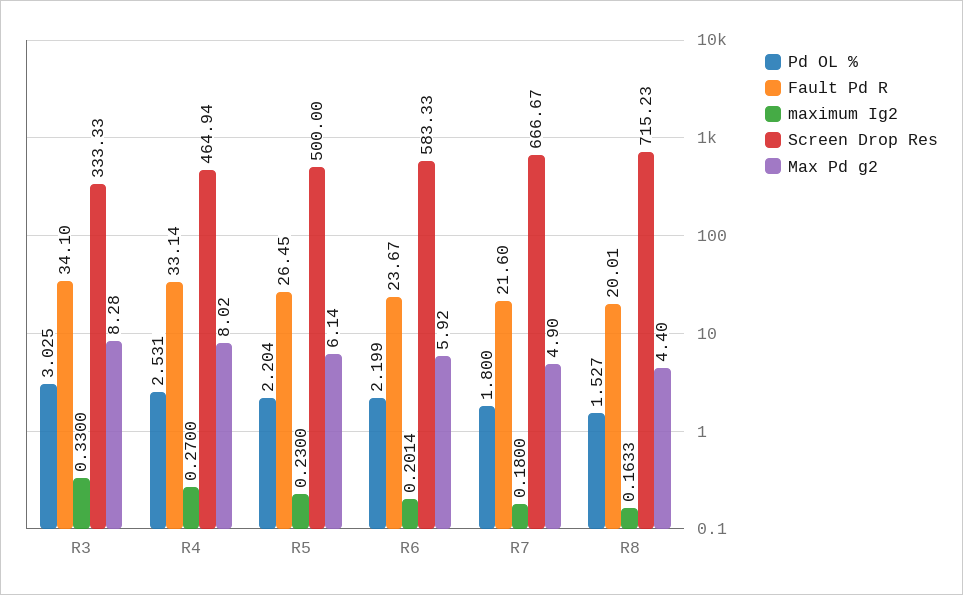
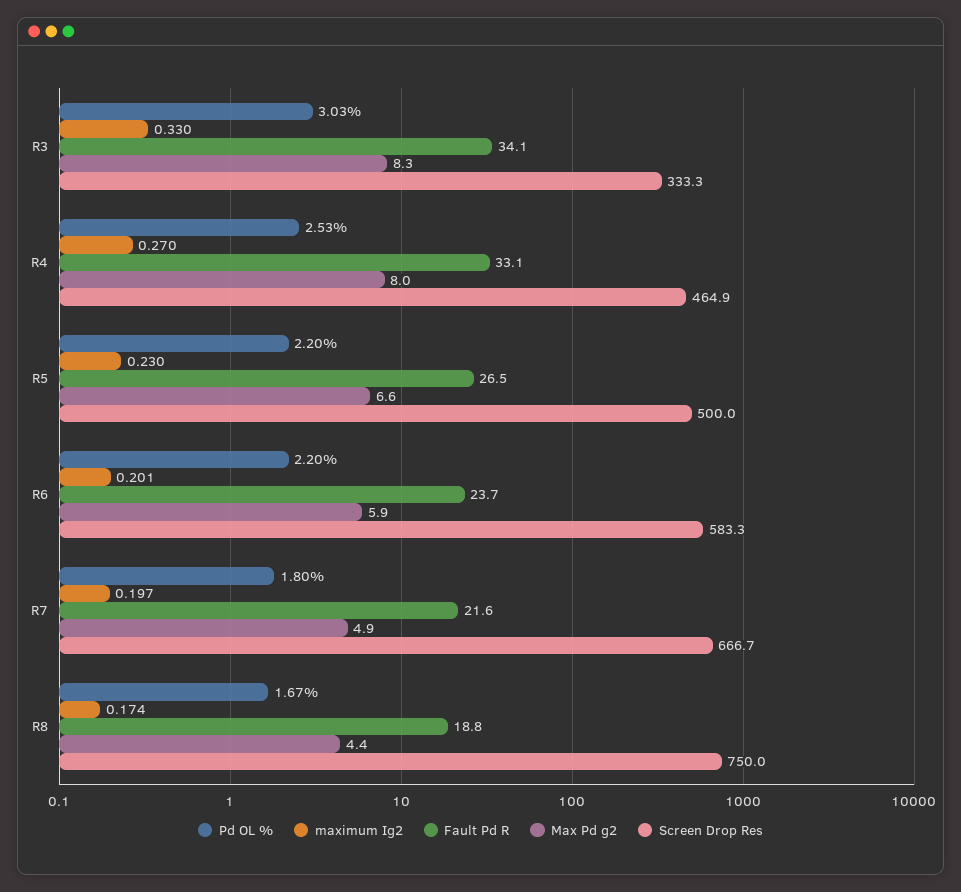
  {
    "Pd OL %": {
      "R3": 3.025,
      "R4": 2.531,
      "R5": 2.204,
      "R6": 2.199,
      "R7": 1.8,
-     "R8": 1.527
+     "R8": 1.67
    },
    "Fault Pd R": {
      "R3": 34.1,
      "R4": 33.14,
      "R5": 26.45,
      "R6": 23.67,
      "R7": 21.6,
-     "R8": 20.01
+     "R8": 18.8
    },
    "maximum Ig2": {
      "R3": 0.33,
      "R4": 0.27,
      "R5": 0.23,
      "R6": 0.2014,
-     "R7": 0.18,
+     "R7": 0.197,
-     "R8": 0.1633
+     "R8": 0.174
    },
    "Screen Drop Res": {
      "R3": 333.33,
      "R4": 464.94,
      "R5": 500,
      "R6": 583.33,
      "R7": 666.67,
-     "R8": 715.23
+     "R8": 750
    },
    "Max Pd g2": {
      "R3": 8.28,
      "R4": 8.02,
-     "R5": 6.14,
+     "R5": 6.6,
      "R6": 5.92,
      "R7": 4.9,
      "R8": 4.4
    }
  }

